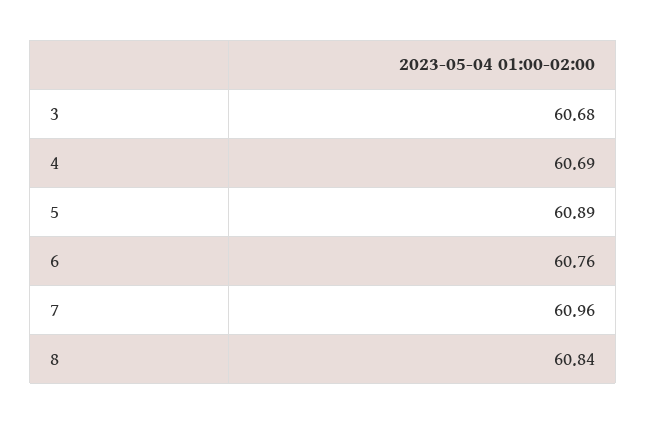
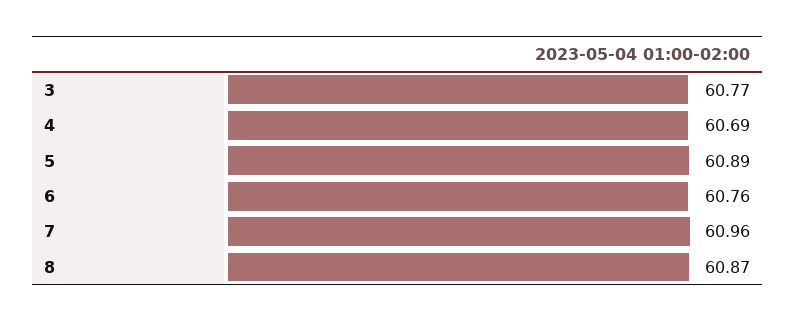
  {
-   "3": 60.68,
+   "3": 60.77,
    "4": 60.69,
    "5": 60.89,
    "6": 60.76,
    "7": 60.96,
-   "8": 60.84
+   "8": 60.87
  }

